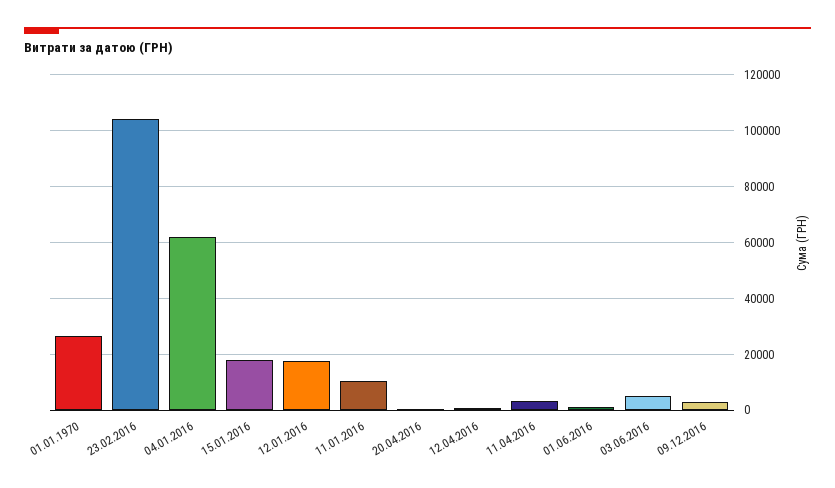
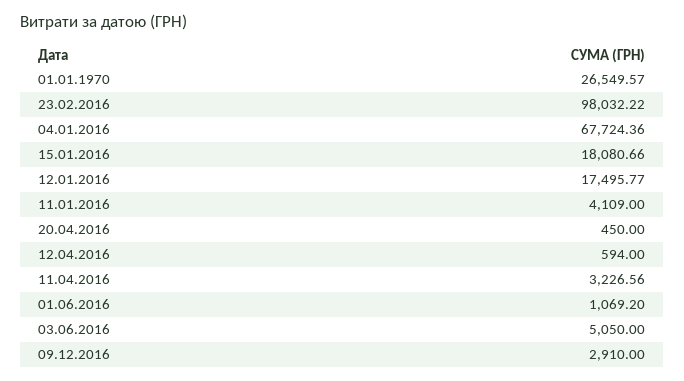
  {
    "01.01.1970": 26549.57,
-   "23.02.2016": 105000,
+   "23.02.2016": 98032.22,
-   "04.01.2016": 62500,
+   "04.01.2016": 67724.36,
    "15.01.2016": 18080.66,
    "12.01.2016": 17495.77,
-   "11.01.2016": 10000,
+   "11.01.2016": 4109,
    "20.04.2016": 450,
    "12.04.2016": 594,
    "11.04.2016": 3226.56,
    "01.06.2016": 1069.2,
    "03.06.2016": 5050,
    "09.12.2016": 2910
  }

